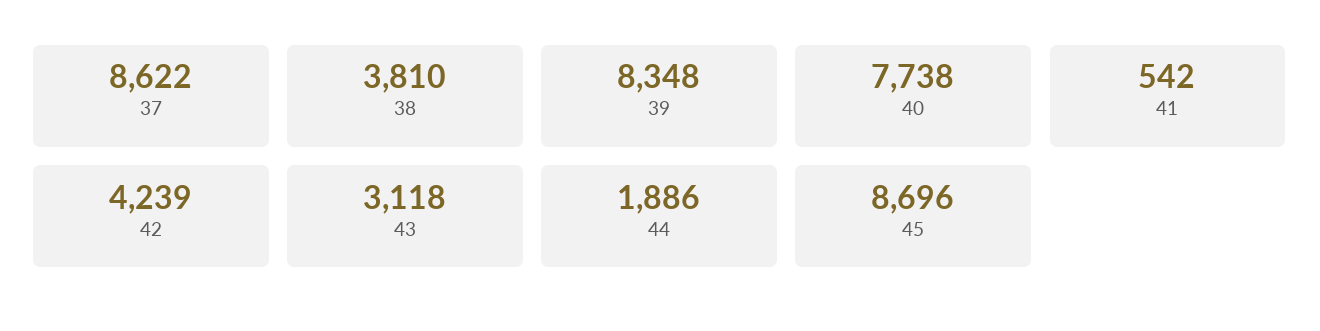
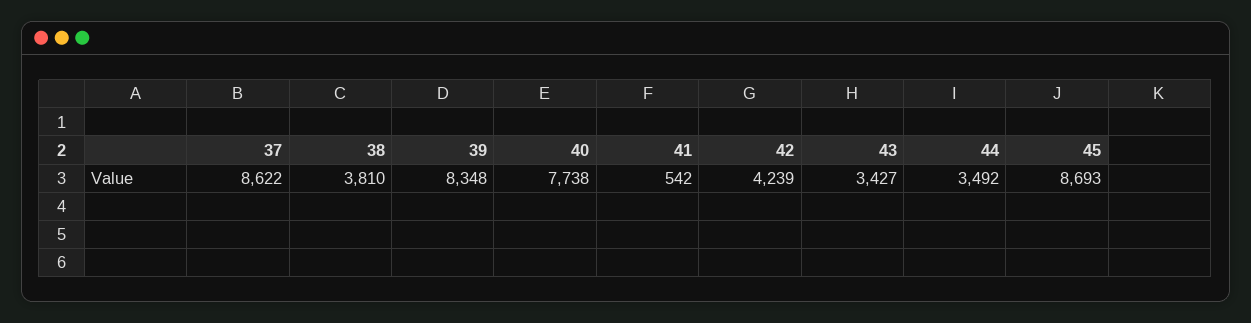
  {
    "37": 8622,
    "38": 3810,
    "39": 8348,
    "40": 7738,
    "41": 542,
    "42": 4239,
-   "43": 3118,
+   "43": 3427,
-   "44": 1886,
+   "44": 3492,
-   "45": 8696
+   "45": 8693
  }

